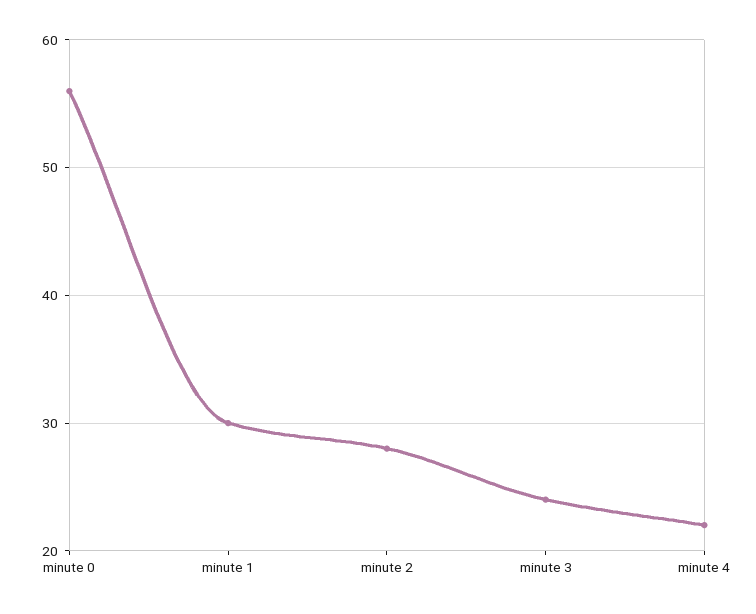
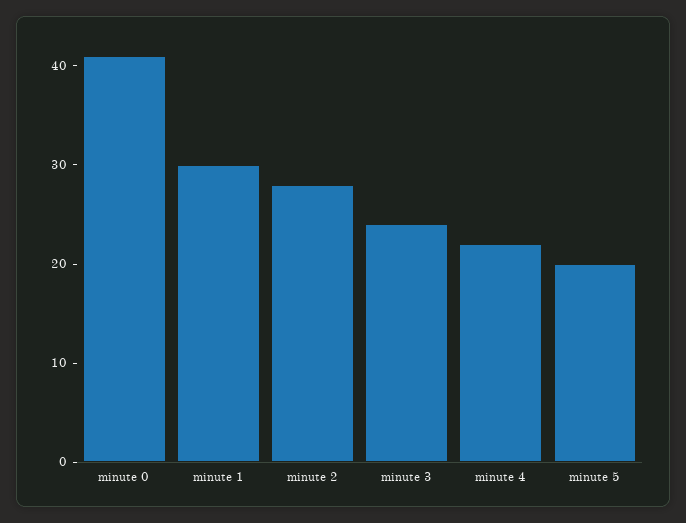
  {
-   "minute 0": 56,
+   "minute 0": 41,
    "minute 1": 30,
    "minute 2": 28,
    "minute 3": 24,
-   "minute 4": 22
+   "minute 4": 22,
+   "minute 5": 20
  }

